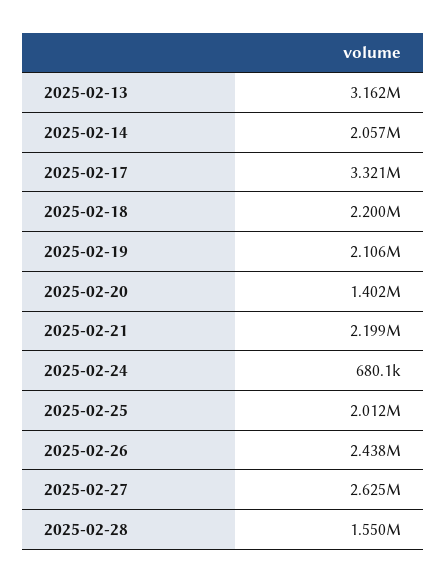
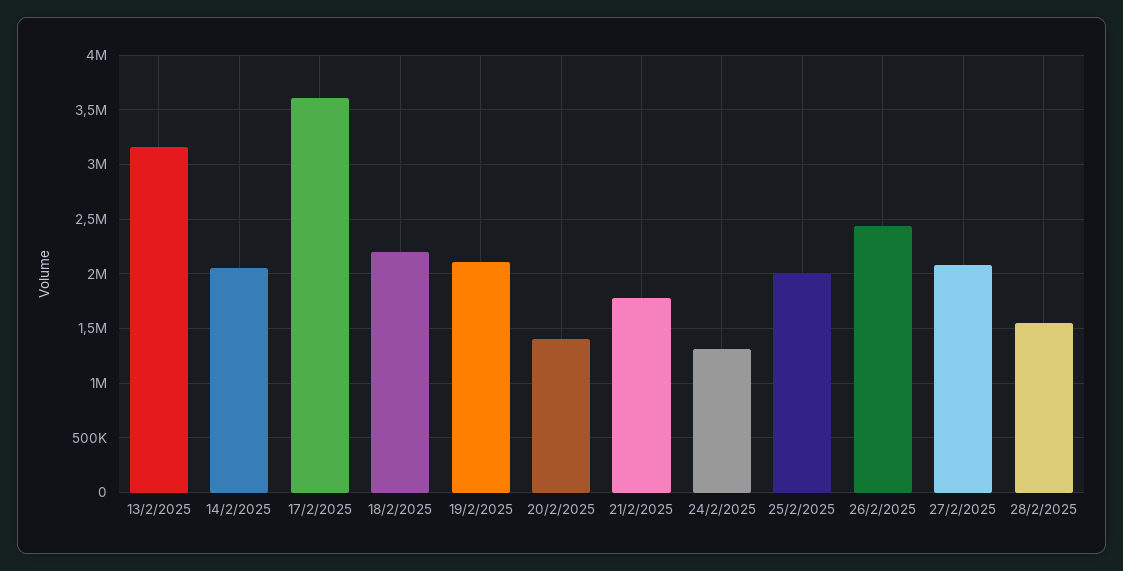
  {
    "2025-02-13": 3162000,
    "2025-02-14": 2057000,
-   "2025-02-17": 3321000,
+   "2025-02-17": 3600000,
    "2025-02-18": 2200000,
    "2025-02-19": 2106000,
    "2025-02-20": 1402000,
-   "2025-02-21": 2199000,
+   "2025-02-21": 1800000,
-   "2025-02-24": 680100,
+   "2025-02-24": 1300000,
    "2025-02-25": 2012000,
    "2025-02-26": 2438000,
-   "2025-02-27": 2625000,
+   "2025-02-27": 2100000,
    "2025-02-28": 1550000
  }

